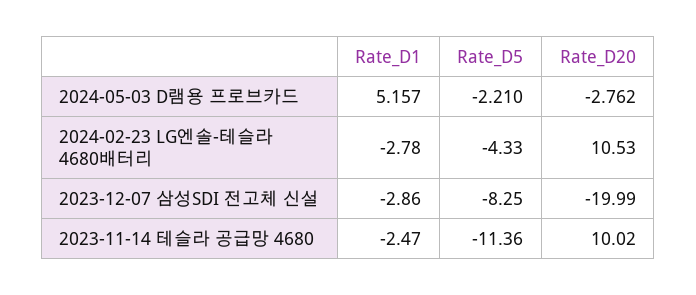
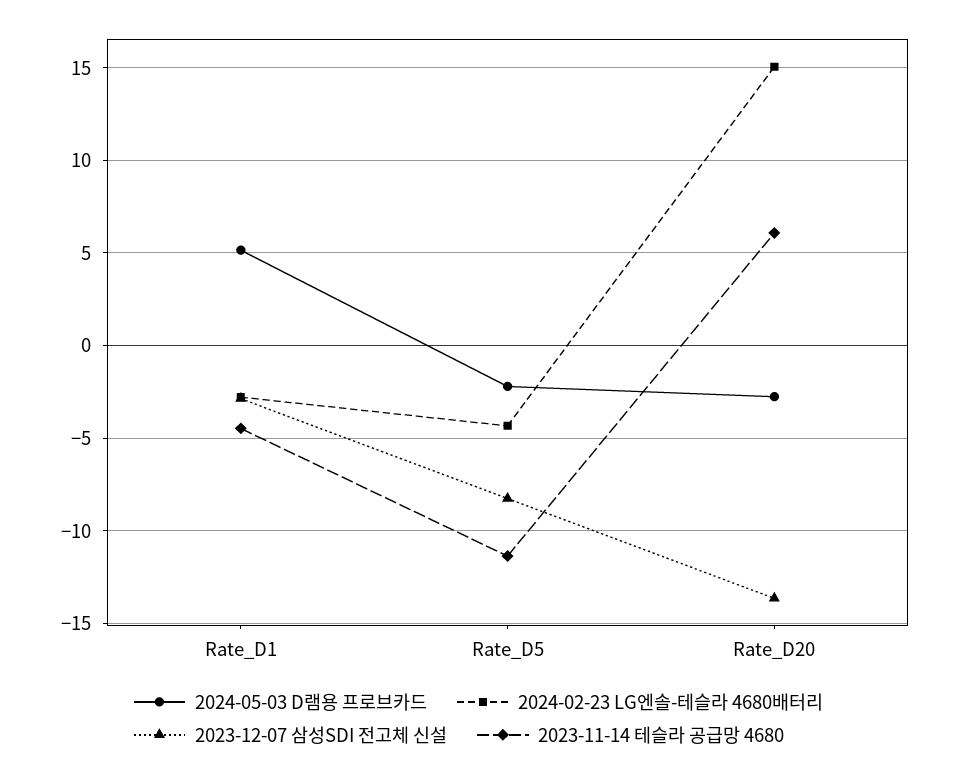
  {
    "2024-05-03 D램용 프로브카드": {
      "Rate_D1": 5.157,
      "Rate_D5": -2.21,
      "Rate_D20": -2.762
    },
    "2024-02-23 LG엔솔-테슬라 4680배터리": {
      "Rate_D1": -2.78,
      "Rate_D5": -4.33,
-     "Rate_D20": 10.53
+     "Rate_D20": 15
    },
    "2023-12-07 삼성SDI 전고체 신설": {
      "Rate_D1": -2.86,
      "Rate_D5": -8.25,
-     "Rate_D20": -19.99
+     "Rate_D20": -13.5
    },
    "2023-11-14 테슬라 공급망 4680": {
-     "Rate_D1": -2.47,
+     "Rate_D1": -4.5,
      "Rate_D5": -11.36,
-     "Rate_D20": 10.02
+     "Rate_D20": 6
    }
  }

